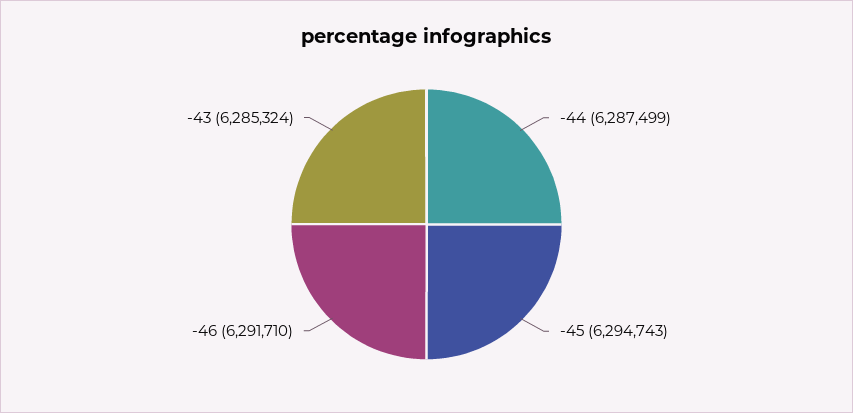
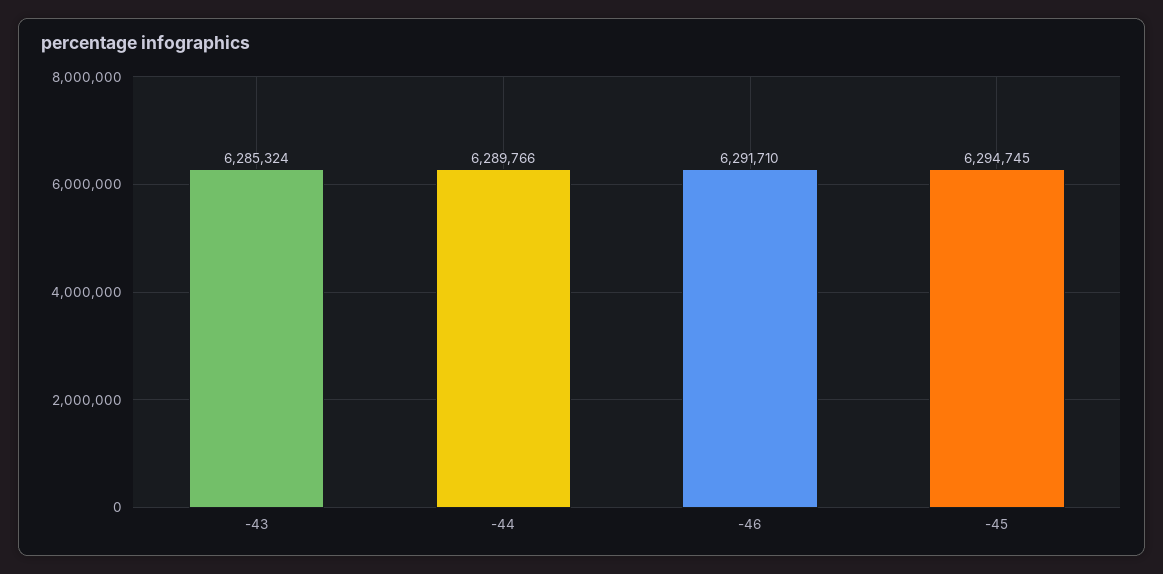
  {
-   "-44": 6287499,
+   "-44": 6289766,
-   "-45": 6294743,
+   "-45": 6294745,
    "-46": 6291710,
    "-43": 6285324
  }

